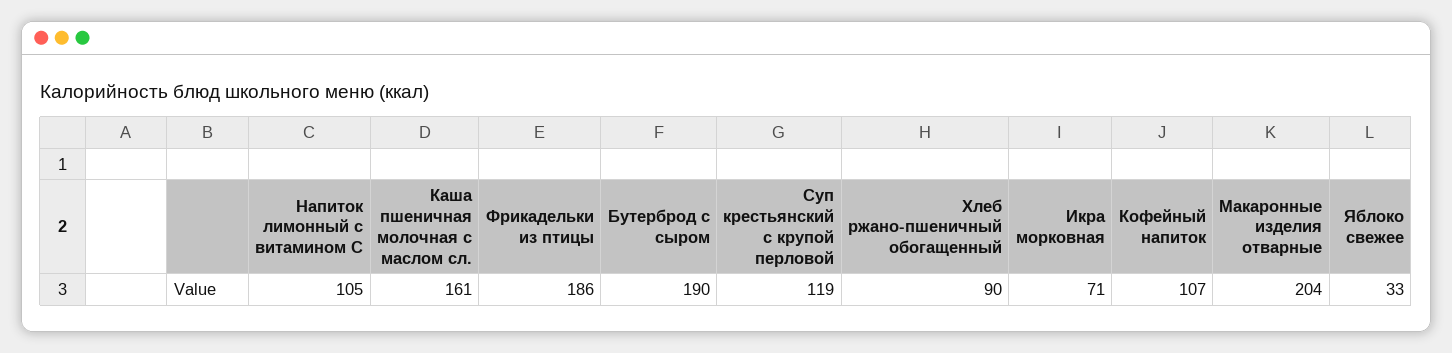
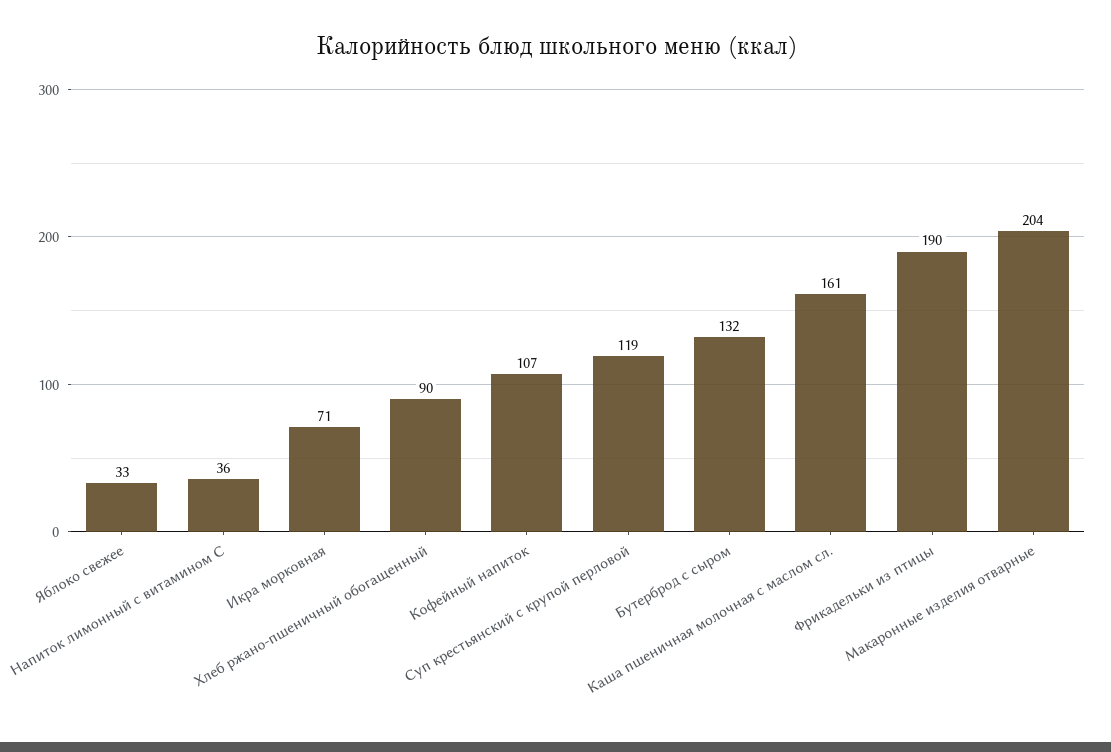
  {
-   "Напиток лимонный с витамином С": 105,
+   "Напиток лимонный с витамином С": 36,
    "Каша пшеничная молочная с маслом сл.": 161,
-   "Фрикадельки из птицы": 186,
+   "Фрикадельки из птицы": 190,
-   "Бутерброд с сыром": 190,
+   "Бутерброд с сыром": 132,
    "Суп крестьянский с крупой перловой": 119,
    "Хлеб ржано-пшеничный обогащенный": 90,
    "Икра морковная": 71,
    "Кофейный напиток": 107,
    "Макаронные изделия отварные": 204,
    "Яблоко свежее": 33
  }

